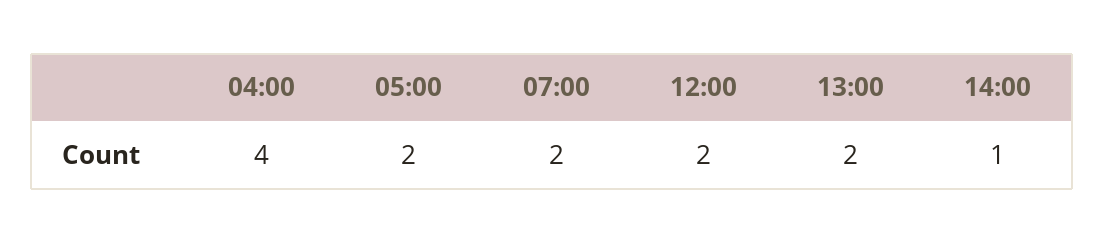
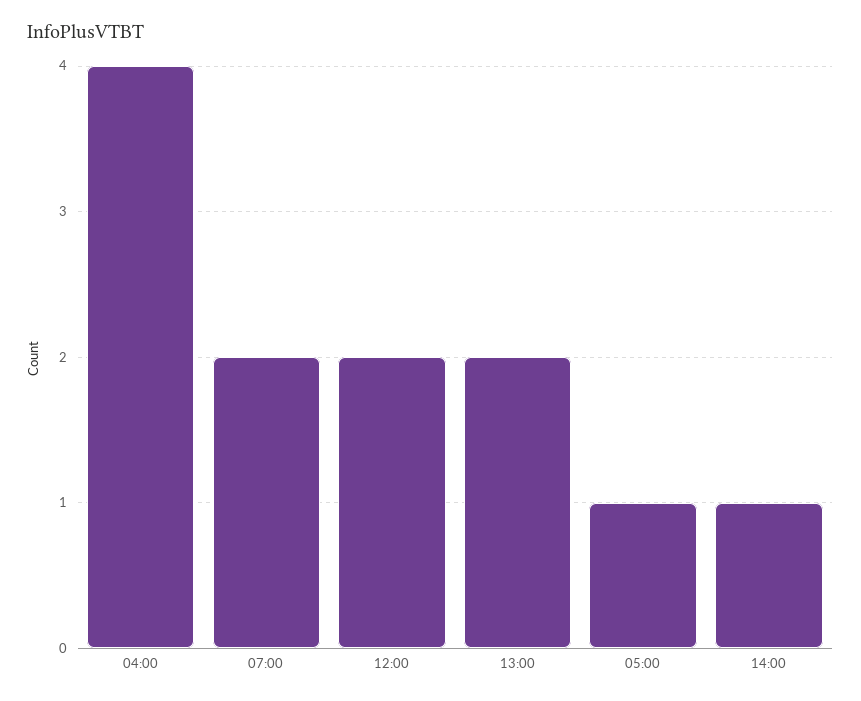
  {
    "04:00": 4,
-   "05:00": 2,
+   "05:00": 1,
    "07:00": 2,
    "12:00": 2,
    "13:00": 2,
    "14:00": 1
  }

